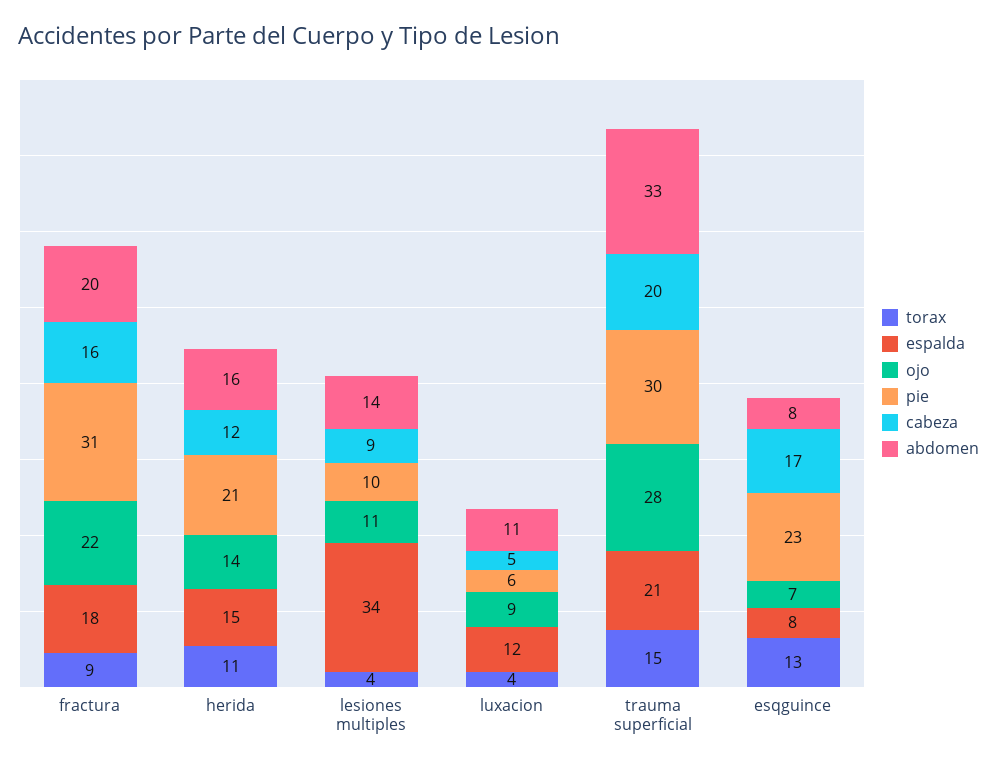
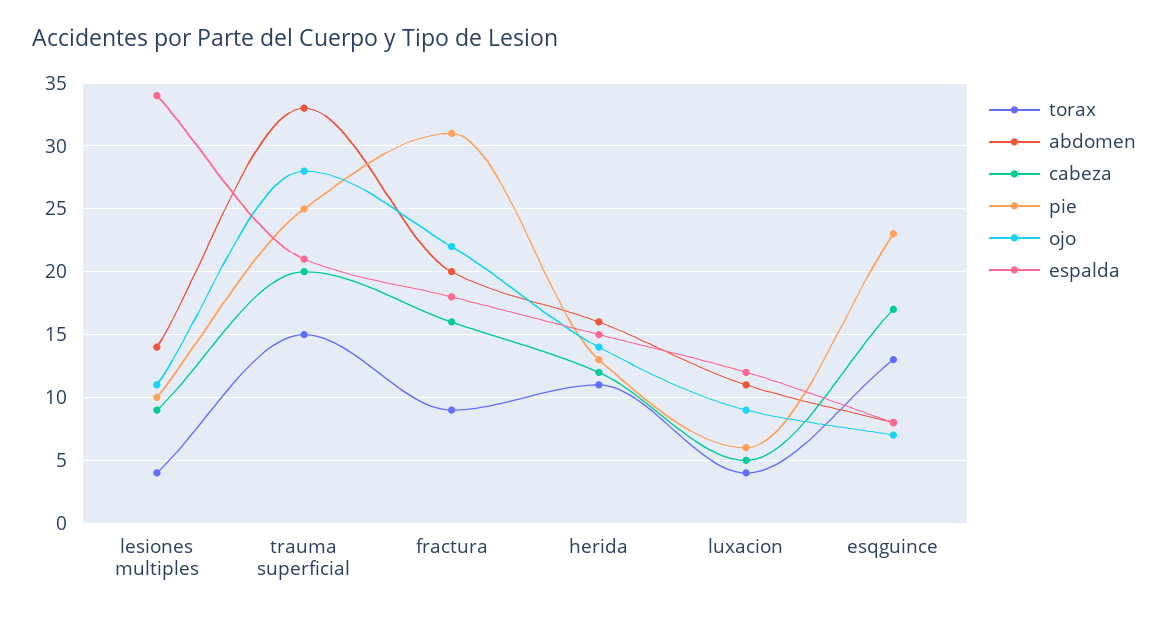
  {
    "torax": {
      "fractura": 9,
      "herida": 11,
      "lesiones multiples": 4,
      "luxacion": 4,
      "trauma superficial": 15,
      "esqguince": 13
    },
    "espalda": {
      "fractura": 18,
      "herida": 15,
      "lesiones multiples": 34,
      "luxacion": 12,
      "trauma superficial": 21,
      "esqguince": 8
    },
    "ojo": {
      "fractura": 22,
      "herida": 14,
      "lesiones multiples": 11,
      "luxacion": 9,
      "trauma superficial": 28,
      "esqguince": 7
    },
    "pie": {
      "fractura": 31,
-     "herida": 21,
+     "herida": 13,
      "lesiones multiples": 10,
      "luxacion": 6,
-     "trauma superficial": 30,
+     "trauma superficial": 25,
      "esqguince": 23
    },
    "cabeza": {
      "fractura": 16,
      "herida": 12,
      "lesiones multiples": 9,
      "luxacion": 5,
      "trauma superficial": 20,
      "esqguince": 17
    },
    "abdomen": {
      "fractura": 20,
      "herida": 16,
      "lesiones multiples": 14,
      "luxacion": 11,
      "trauma superficial": 33,
      "esqguince": 8
    }
  }

